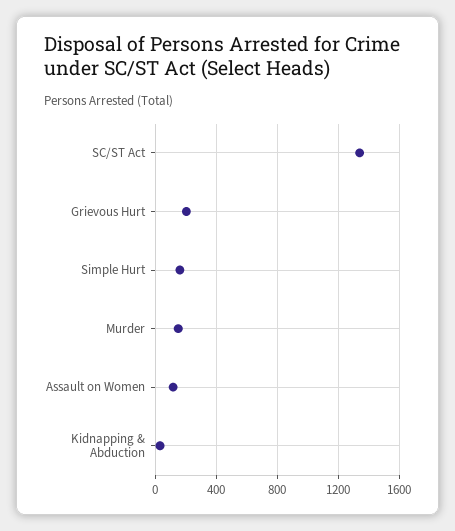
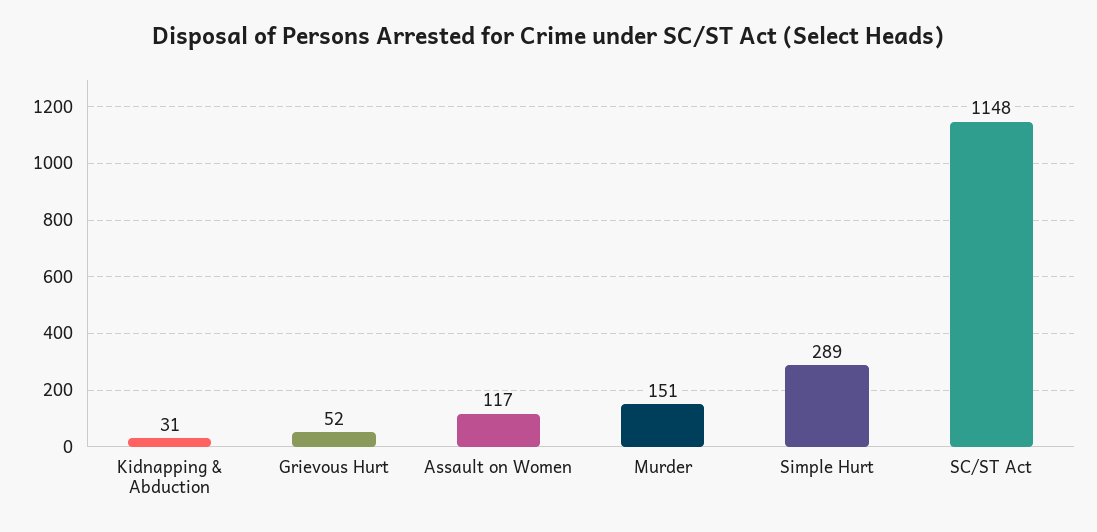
  {
-   "SC/ST Act": 1350,
+   "SC/ST Act": 1148,
-   "Grievous Hurt": 200,
+   "Grievous Hurt": 52,
-   "Simple Hurt": 150,
+   "Simple Hurt": 289,
    "Murder": 151,
    "Assault on Women": 117,
    "Kidnapping & Abduction": 31
  }

